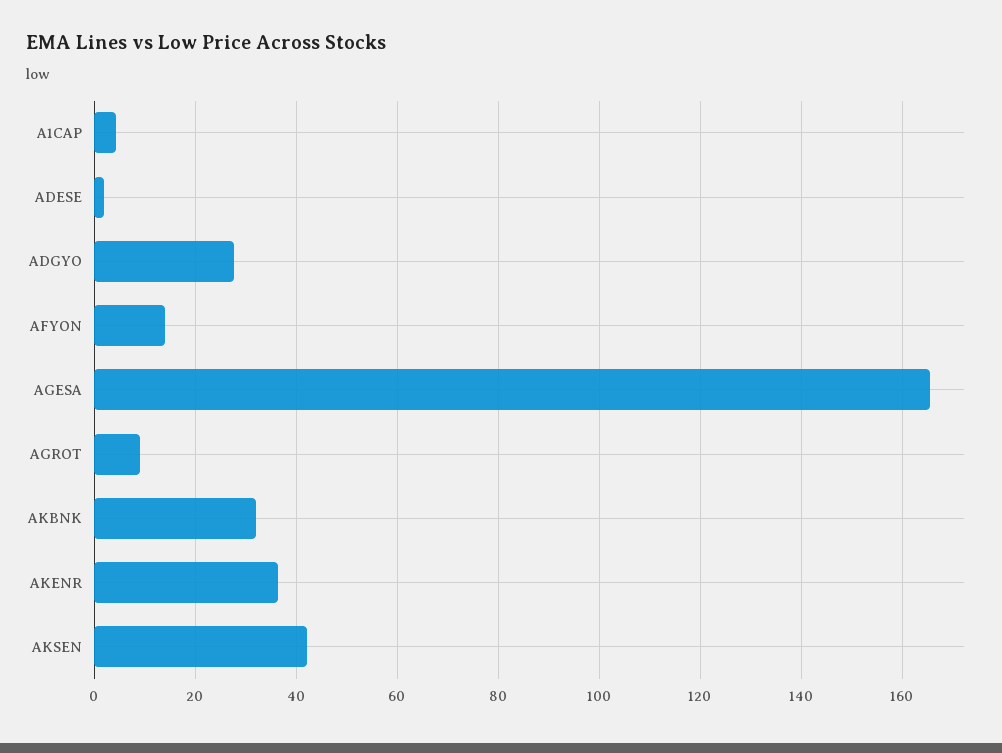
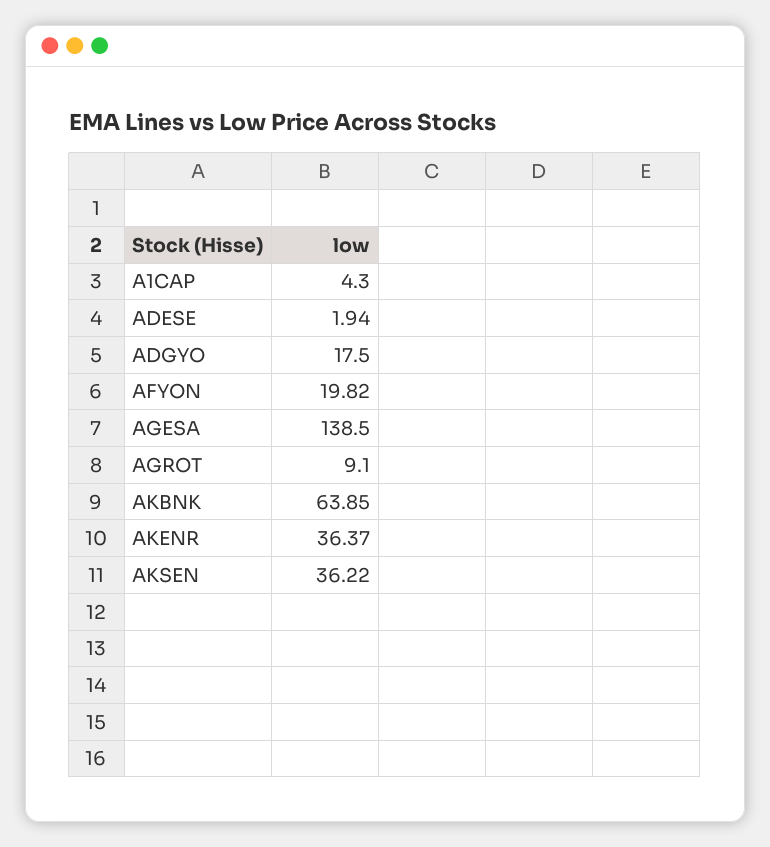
  {
    "A1CAP": 4.3,
    "ADESE": 1.94,
-   "ADGYO": 28,
+   "ADGYO": 17.5,
-   "AFYON": 14,
+   "AFYON": 19.82,
-   "AGESA": 166,
+   "AGESA": 138.5,
    "AGROT": 9.1,
-   "AKBNK": 32,
+   "AKBNK": 63.85,
    "AKENR": 36.37,
-   "AKSEN": 42
+   "AKSEN": 36.22
  }

